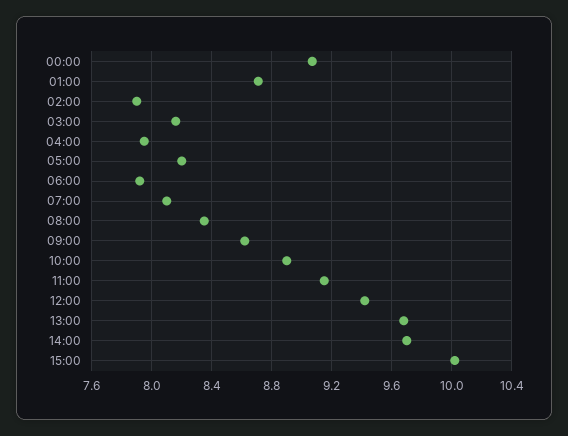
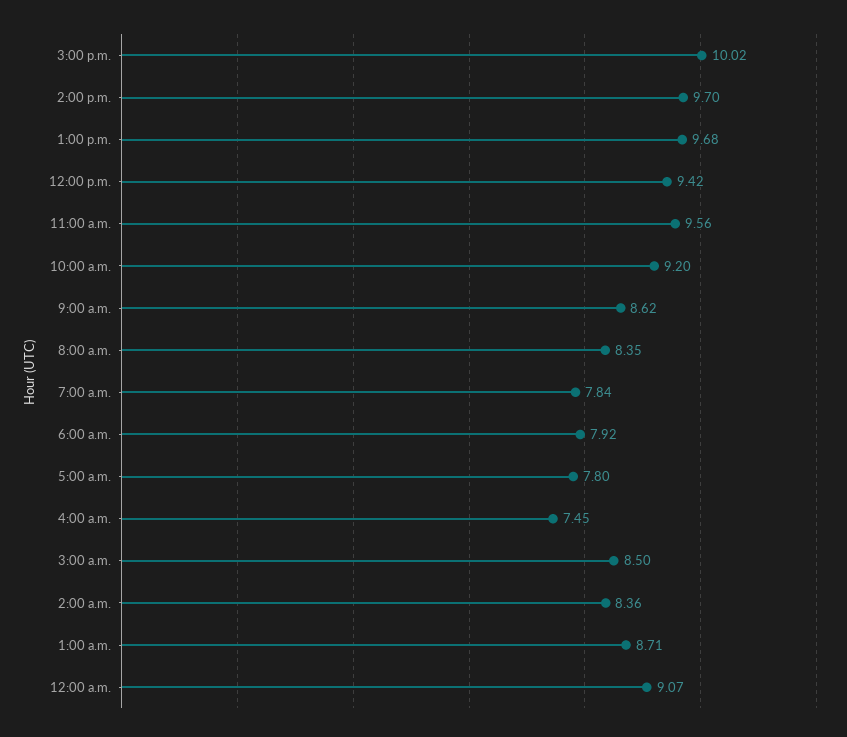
  {
    "00:00": 9.07,
    "01:00": 8.71,
-   "02:00": 7.9,
+   "02:00": 8.36,
-   "03:00": 8.15,
+   "03:00": 8.5,
-   "04:00": 7.95,
+   "04:00": 7.45,
-   "05:00": 8.2,
+   "05:00": 7.8,
    "06:00": 7.92,
-   "07:00": 8.1,
+   "07:00": 7.84,
    "08:00": 8.35,
    "09:00": 8.62,
-   "10:00": 8.9,
+   "10:00": 9.2,
-   "11:00": 9.15,
+   "11:00": 9.56,
    "12:00": 9.42,
    "13:00": 9.68,
    "14:00": 9.7,
    "15:00": 10.02
  }

